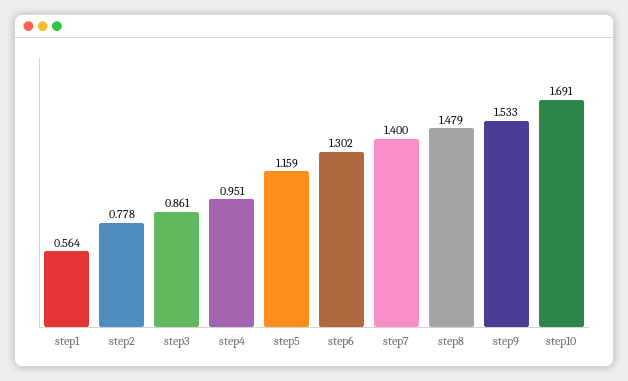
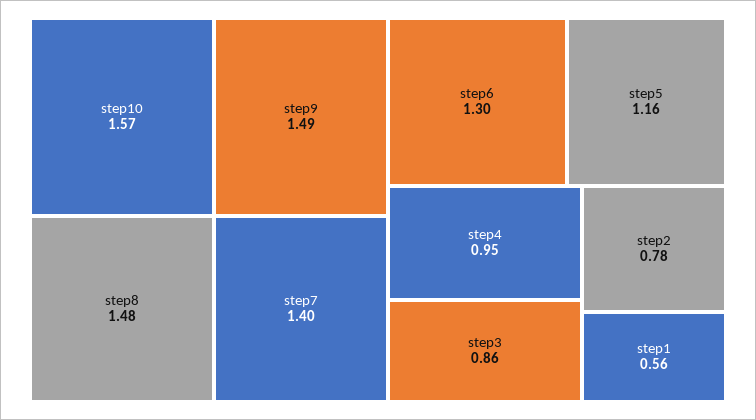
  {
    "step1": 0.564,
    "step2": 0.778,
    "step3": 0.861,
    "step4": 0.951,
    "step5": 1.159,
    "step6": 1.302,
    "step7": 1.4,
    "step8": 1.479,
-   "step9": 1.533,
+   "step9": 1.49,
-   "step10": 1.691
+   "step10": 1.57
  }

